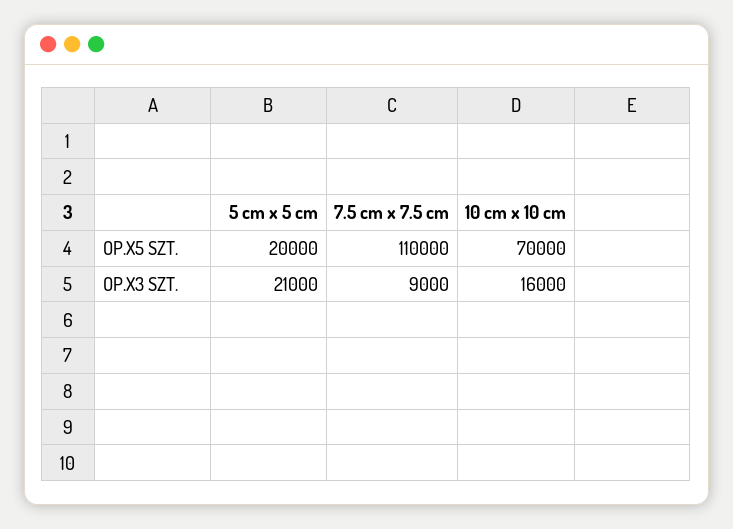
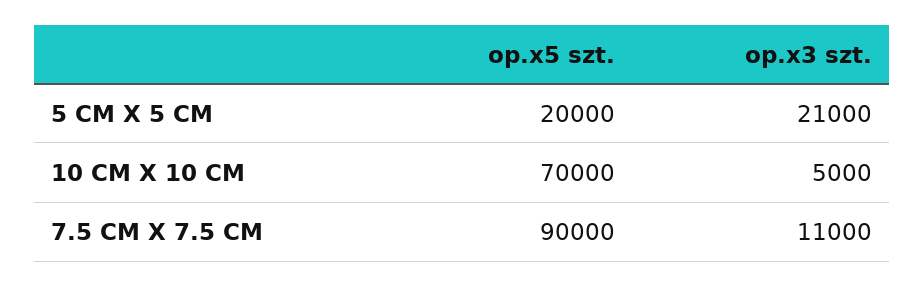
  {
    "5 cm x 5 cm": {
      "OP.X5 SZT.": 20000,
      "OP.X3 SZT.": 21000
    },
    "7.5 cm x 7.5 cm": {
-     "OP.X5 SZT.": 110000,
+     "OP.X5 SZT.": 90000,
-     "OP.X3 SZT.": 9000
+     "OP.X3 SZT.": 11000
    },
    "10 cm x 10 cm": {
      "OP.X5 SZT.": 70000,
-     "OP.X3 SZT.": 16000
+     "OP.X3 SZT.": 5000
    }
  }

